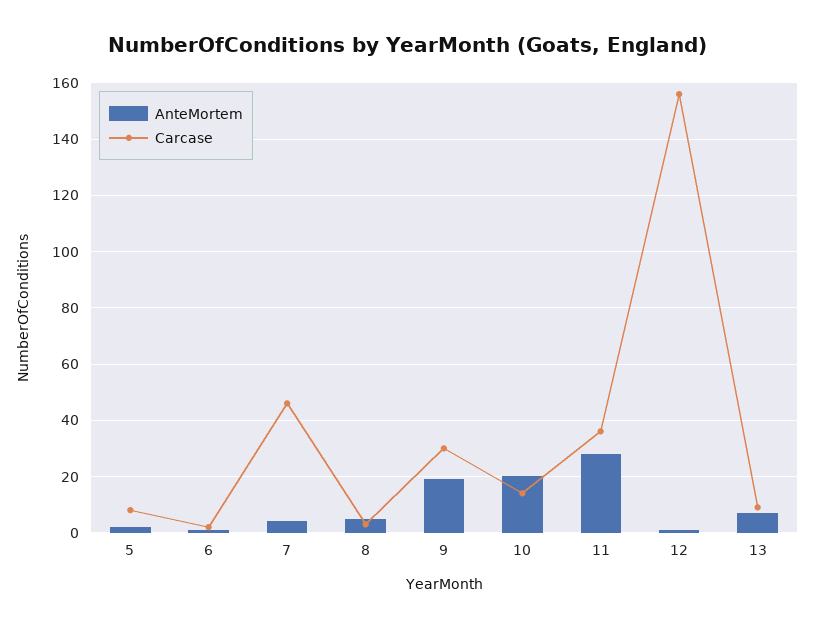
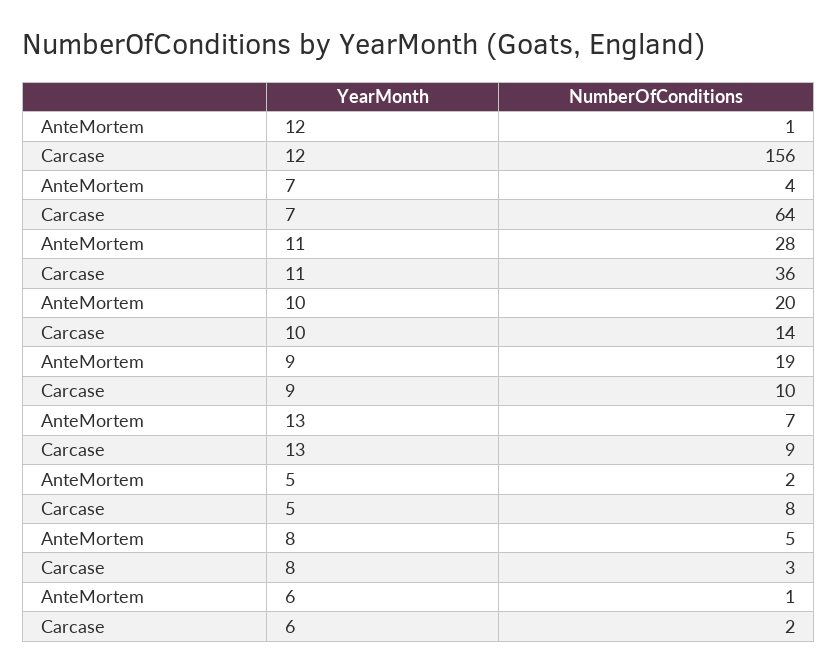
  {
    "AnteMortem": {
      "5": 2,
      "6": 1,
      "7": 4,
      "8": 5,
      "9": 19,
      "10": 20,
      "11": 28,
      "12": 1,
      "13": 7
    },
    "Carcase": {
      "5": 8,
      "6": 2,
-     "7": 45,
+     "7": 64,
      "8": 3,
-     "9": 30,
+     "9": 10,
      "10": 14,
      "11": 36,
      "12": 156,
      "13": 9
    }
  }

